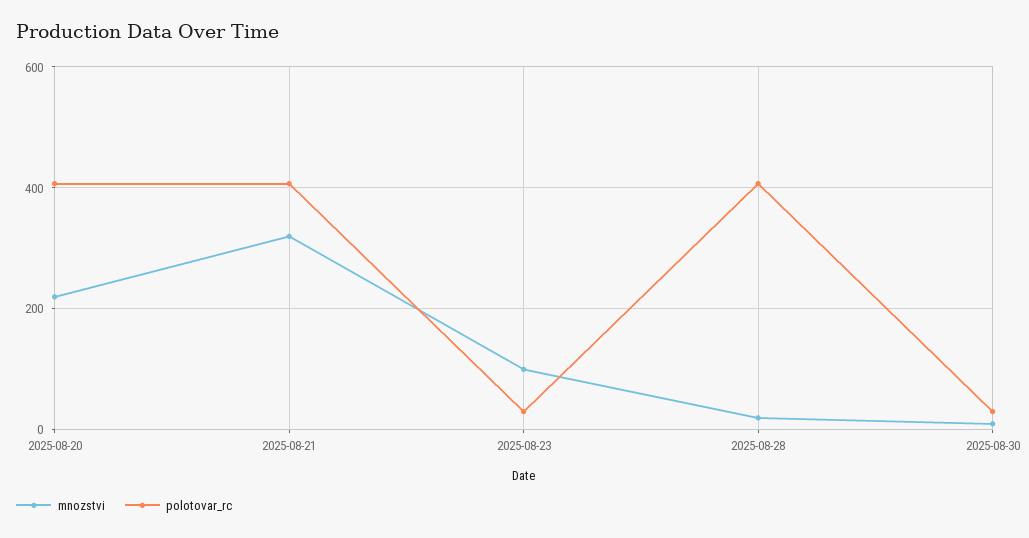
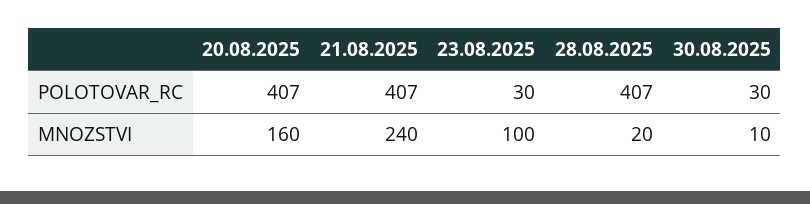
  {
    "mnozstvi": {
-     "2025-08-20": 220,
+     "2025-08-20": 160,
-     "2025-08-21": 320,
+     "2025-08-21": 240,
      "2025-08-23": 100,
      "2025-08-28": 20,
      "2025-08-30": 10
    },
    "polotovar_rc": {
      "2025-08-20": 407,
      "2025-08-21": 407,
      "2025-08-23": 30,
      "2025-08-28": 407,
      "2025-08-30": 30
    }
  }

